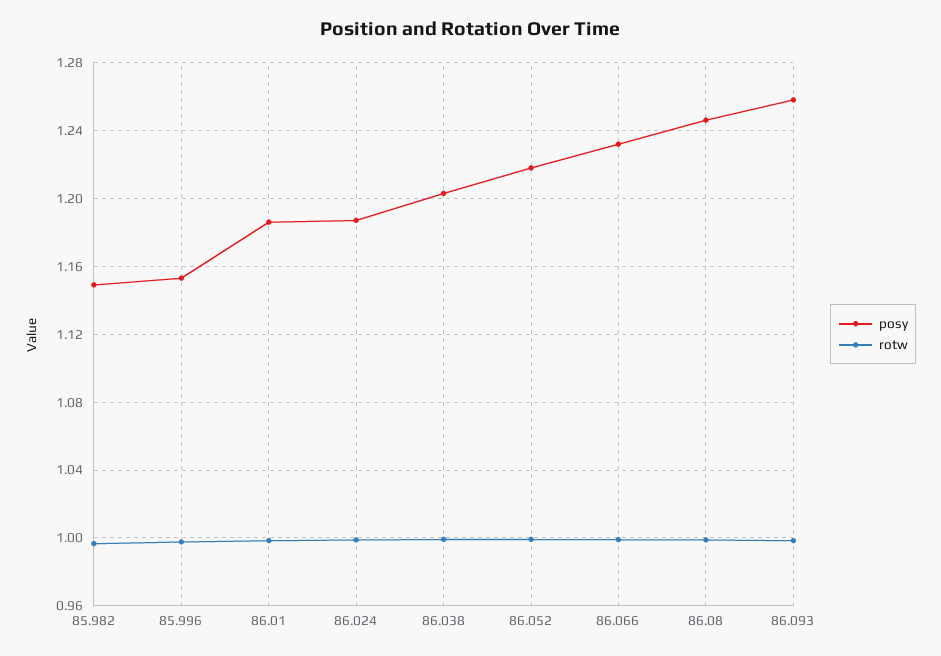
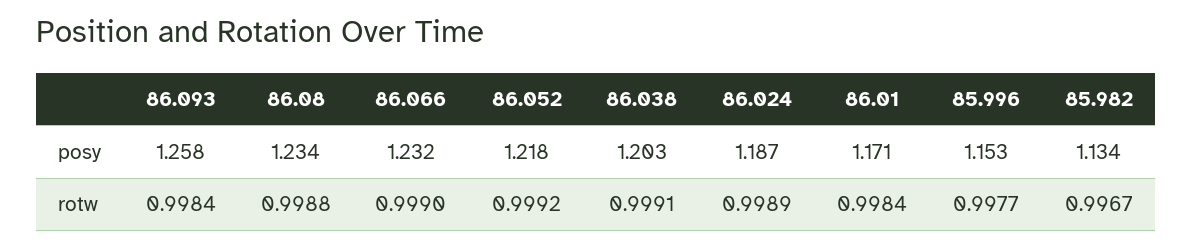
  {
    "posy": {
-     "85.982": 1.15,
+     "85.982": 1.134,
      "85.996": 1.153,
-     "86.01": 1.185,
+     "86.01": 1.171,
      "86.024": 1.187,
      "86.038": 1.203,
      "86.052": 1.218,
      "86.066": 1.232,
-     "86.08": 1.245,
+     "86.08": 1.234,
      "86.093": 1.258
    },
    "rotw": {
      "85.982": 0.9967,
      "85.996": 0.9977,
      "86.01": 0.9984,
      "86.024": 0.9989,
      "86.038": 0.9991,
      "86.052": 0.9992,
      "86.066": 0.999,
      "86.08": 0.9988,
      "86.093": 0.9984
    }
  }

